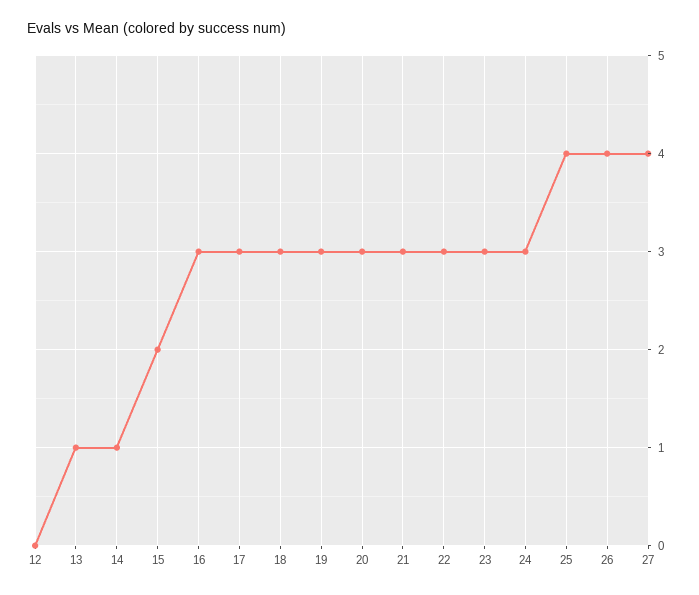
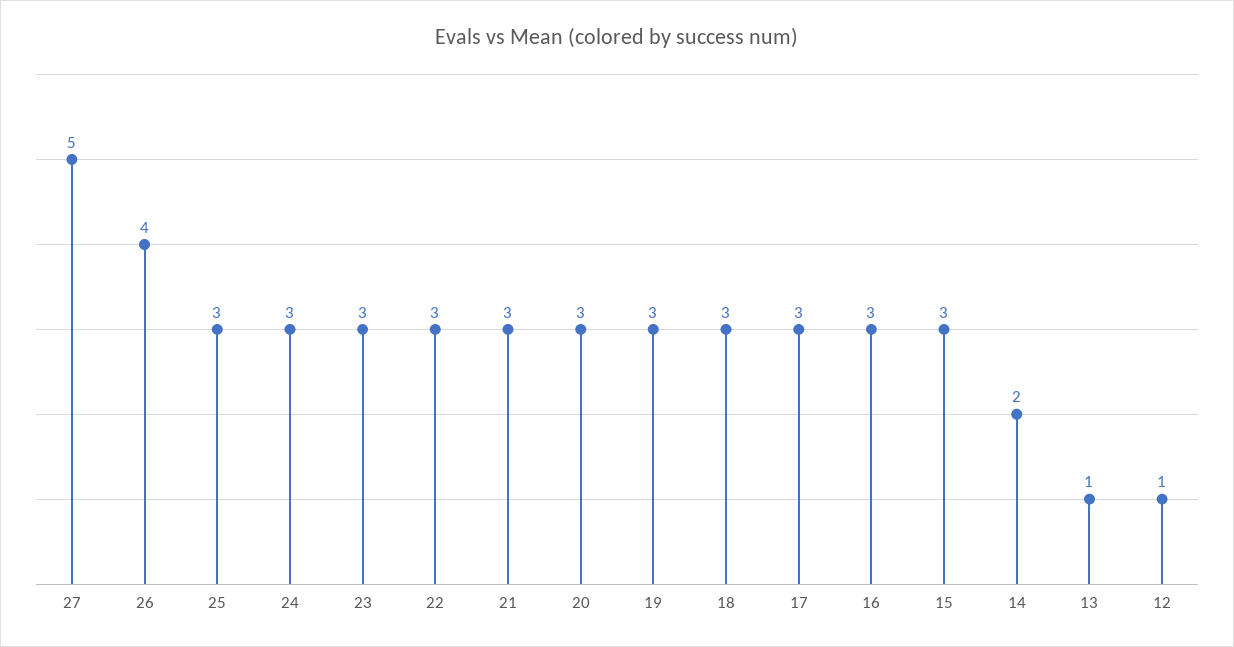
  {
-   "12": 0,
+   "12": 1,
    "13": 1,
-   "14": 1,
+   "14": 2,
-   "15": 2,
+   "15": 3,
    "16": 3,
    "17": 3,
    "18": 3,
    "19": 3,
    "20": 3,
    "21": 3,
    "22": 3,
    "23": 3,
    "24": 3,
-   "25": 4,
+   "25": 3,
    "26": 4,
-   "27": 4
+   "27": 5
  }

